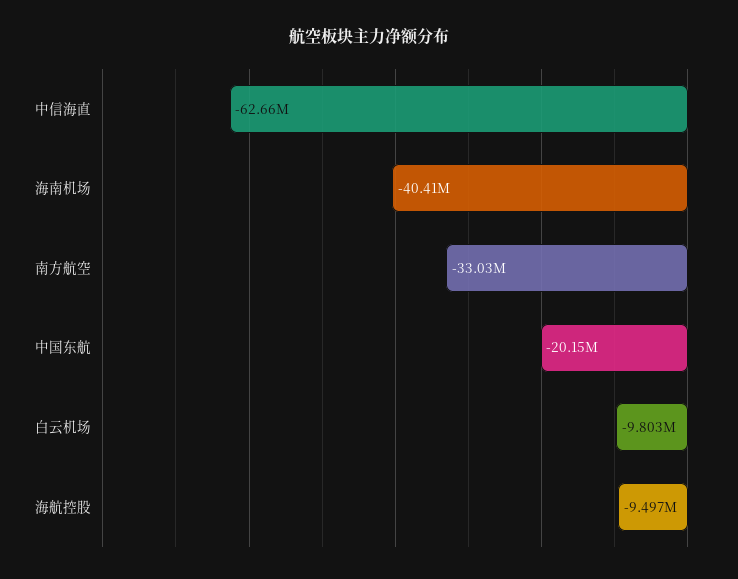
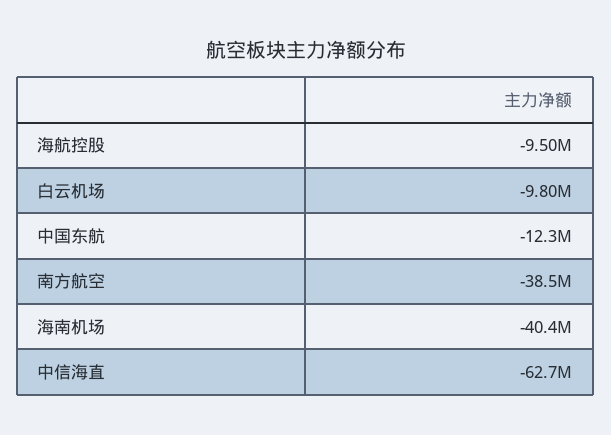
  {
    "中信海直": -62660000,
    "海南机场": -40410000,
-   "南方航空": -33030000,
+   "南方航空": -38500000,
-   "中国东航": -20150000,
+   "中国东航": -12300000,
    "白云机场": -9803000,
    "海航控股": -9497000
  }

